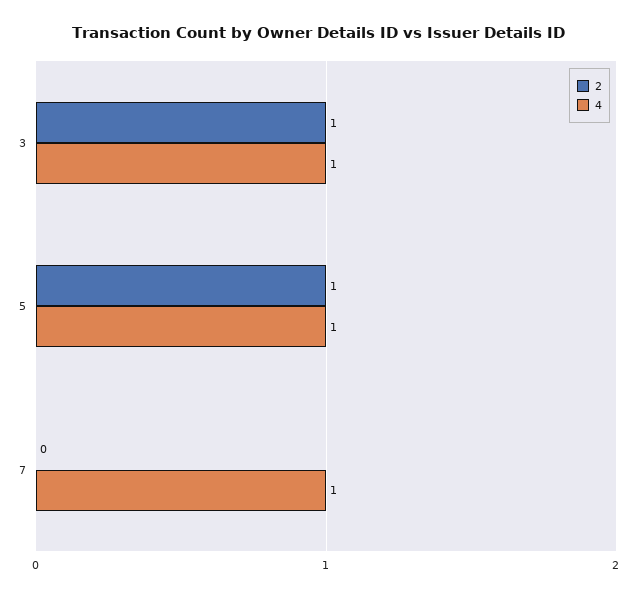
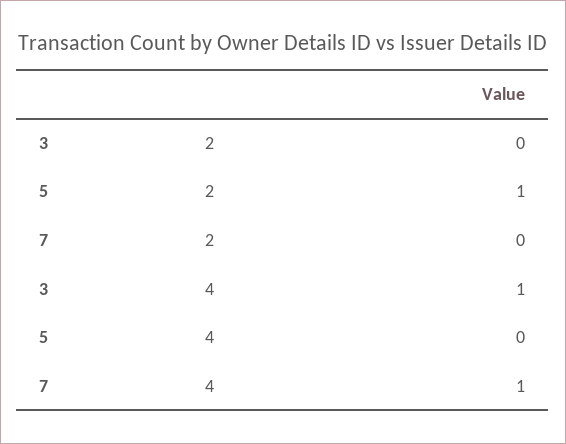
  {
    "2": {
-     "3": 1,
+     "3": 0,
      "5": 1,
      "7": 0
    },
    "4": {
      "3": 1,
-     "5": 1,
+     "5": 0,
      "7": 1
    }
  }

